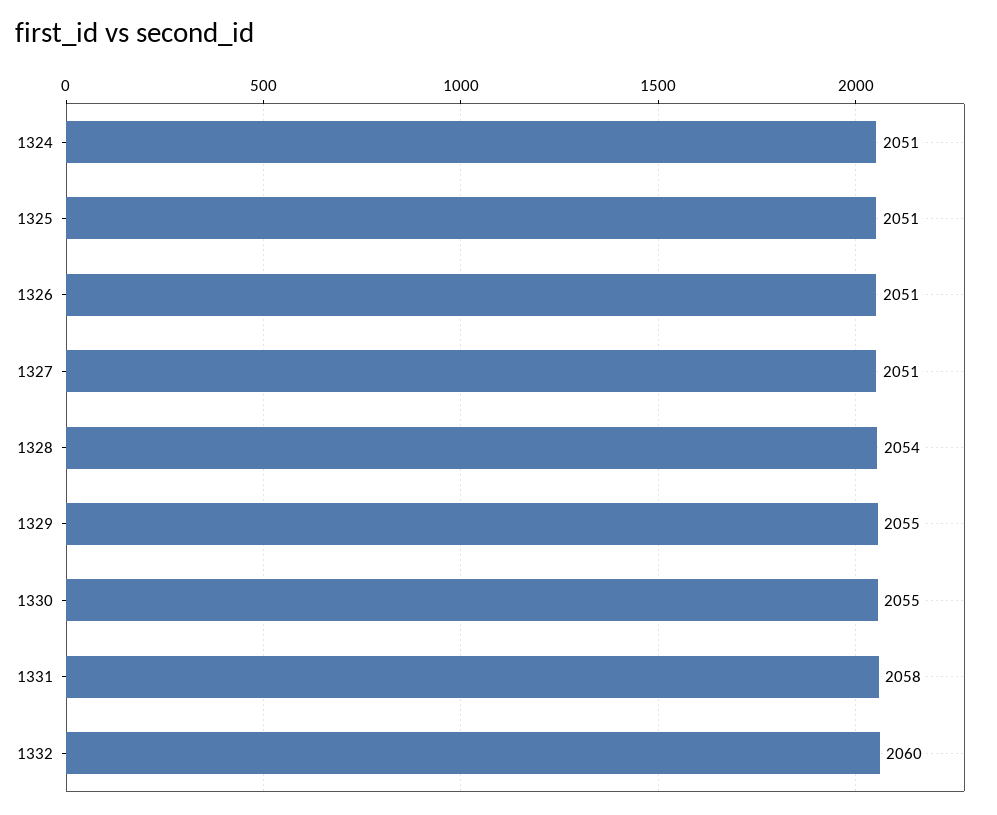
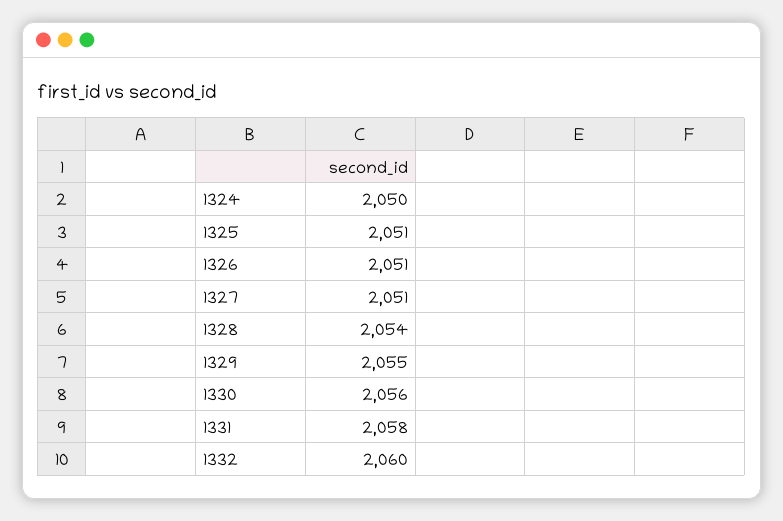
  {
-   "1324": 2051,
+   "1324": 2050,
    "1325": 2051,
    "1326": 2051,
    "1327": 2051,
    "1328": 2054,
    "1329": 2055,
-   "1330": 2055,
+   "1330": 2056,
    "1331": 2058,
    "1332": 2060
  }

